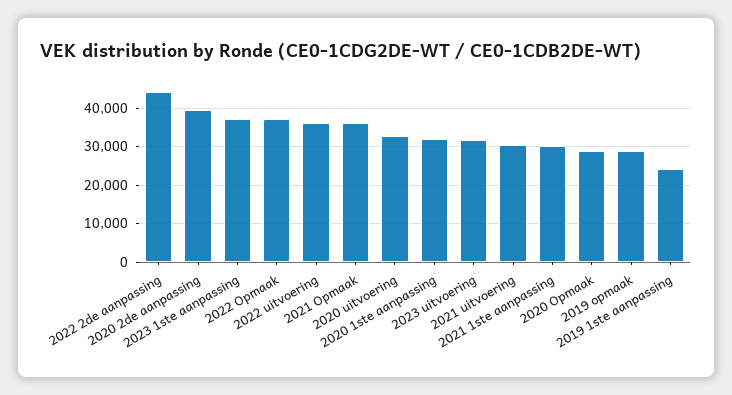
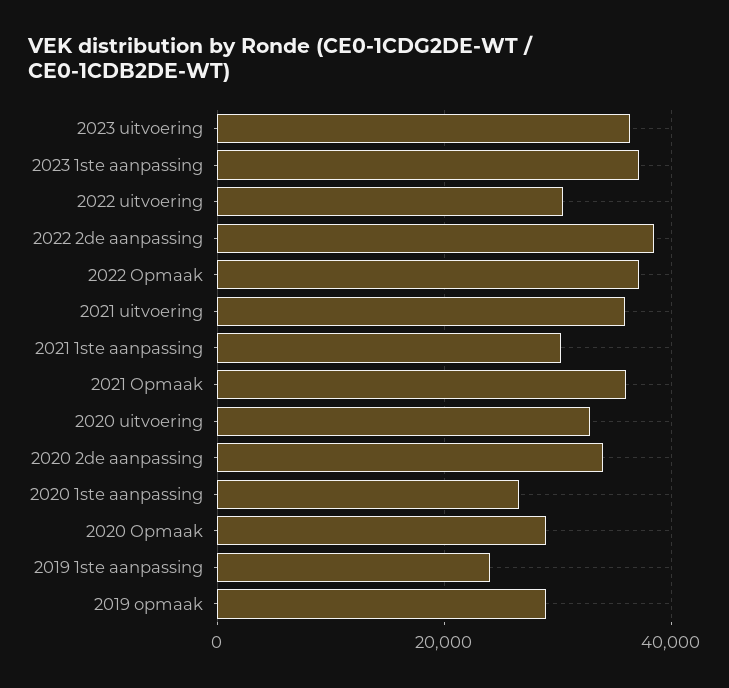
  {
-   "2022 2de aanpassing": 44000,
+   "2022 2de aanpassing": 38000,
-   "2020 2de aanpassing": 40000,
+   "2020 2de aanpassing": 34000,
    "2023 1ste aanpassing": 38000,
    "2022 Opmaak": 38000,
-   "2022 uitvoering": 36000,
+   "2022 uitvoering": 30000,
    "2021 Opmaak": 36000,
    "2020 uitvoering": 32000,
-   "2020 1ste aanpassing": 32000,
+   "2020 1ste aanpassing": 26000,
-   "2023 uitvoering": 32000,
+   "2023 uitvoering": 36000,
-   "2021 uitvoering": 30000,
+   "2021 uitvoering": 36000,
    "2021 1ste aanpassing": 30000,
    "2020 Opmaak": 28000,
    "2019 opmaak": 28000,
    "2019 1ste aanpassing": 24000
  }

